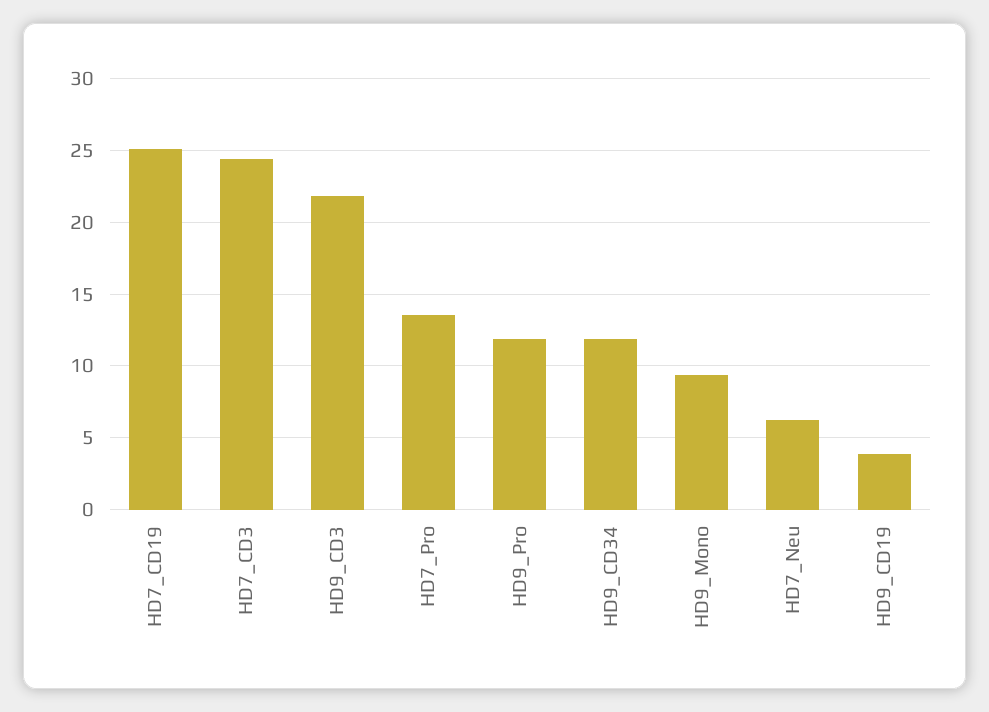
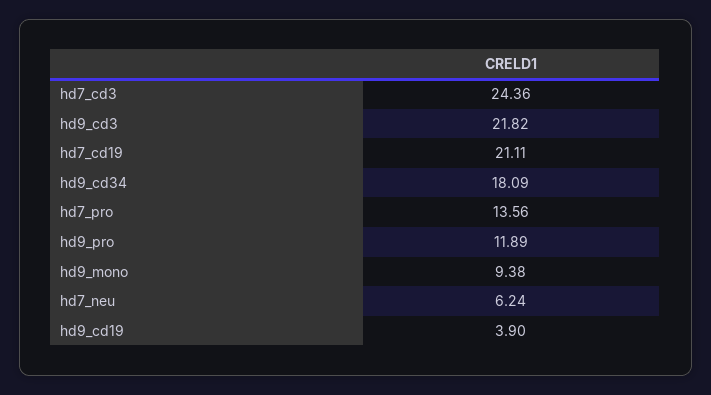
  {
-   "HD7_CD19": 25,
+   "HD7_CD19": 21.11,
    "HD7_CD3": 24.36,
    "HD9_CD3": 21.82,
    "HD7_Pro": 13.56,
    "HD9_Pro": 11.89,
-   "HD9_CD34": 12,
+   "HD9_CD34": 18.09,
    "HD9_Mono": 9.38,
    "HD7_Neu": 6.24,
    "HD9_CD19": 3.9
  }

